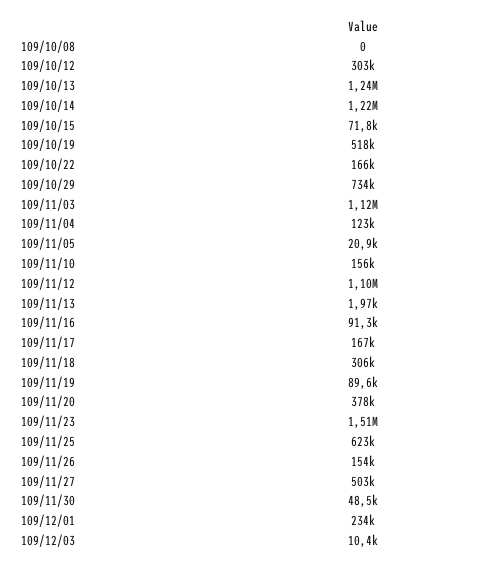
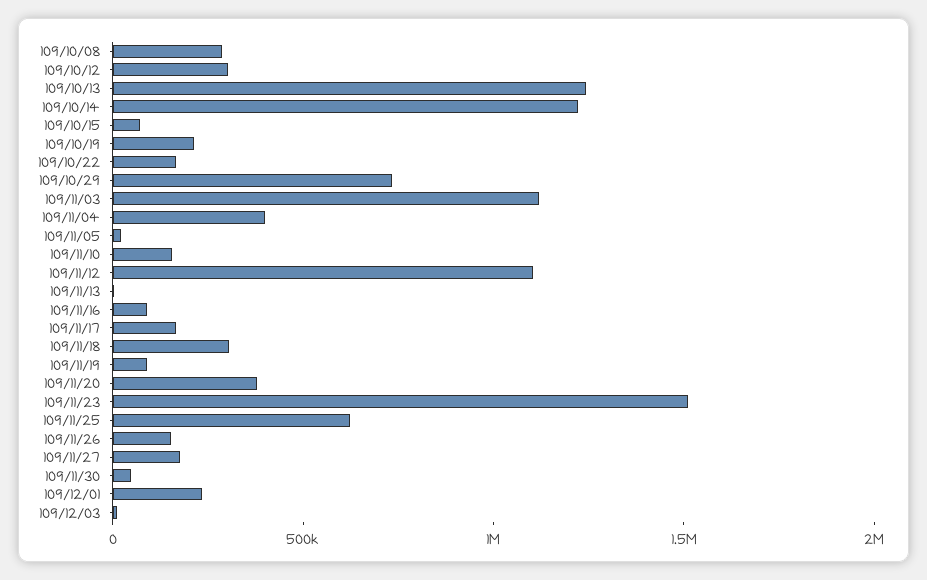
  {
-   "109/10/08": 0,
+   "109/10/08": 300000,
    "109/10/12": 303000,
    "109/10/13": 1240000,
    "109/10/14": 1220000,
    "109/10/15": 71800,
-   "109/10/19": 518000,
+   "109/10/19": 200000,
    "109/10/22": 166000,
    "109/10/29": 734000,
    "109/11/03": 1120000,
-   "109/11/04": 123000,
+   "109/11/04": 400000,
    "109/11/05": 20900,
    "109/11/10": 156000,
    "109/11/12": 1100000,
    "109/11/13": 1970,
    "109/11/16": 91300,
    "109/11/17": 167000,
    "109/11/18": 306000,
    "109/11/19": 89600,
    "109/11/20": 378000,
    "109/11/23": 1510000,
    "109/11/25": 623000,
    "109/11/26": 154000,
-   "109/11/27": 503000,
+   "109/11/27": 200000,
    "109/11/30": 48500,
    "109/12/01": 234000,
    "109/12/03": 10400
  }

